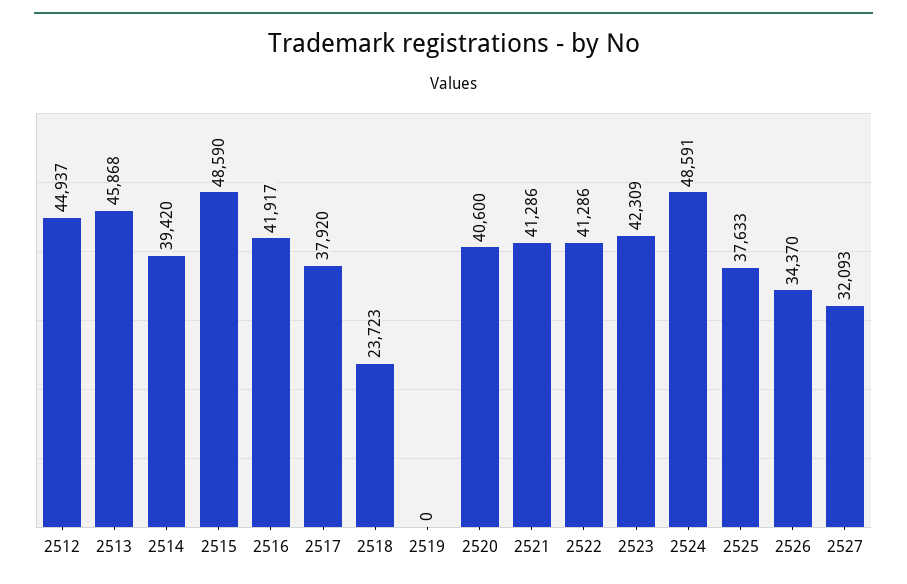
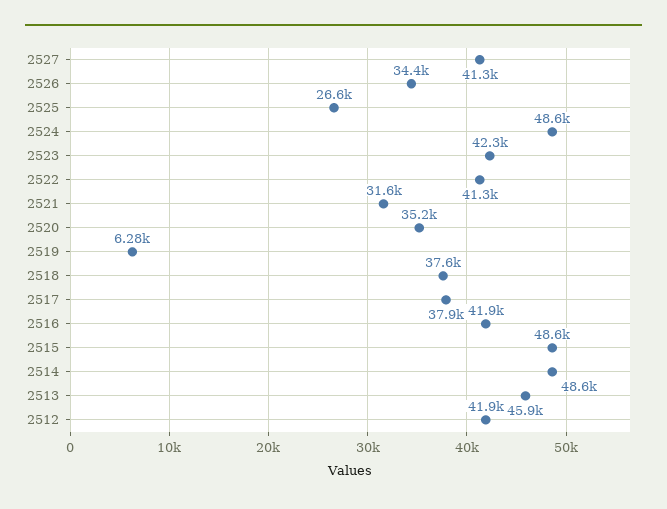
  {
-   "2512": 44937,
+   "2512": 41900,
    "2513": 45868,
-   "2514": 39420,
+   "2514": 48600,
    "2515": 48590,
    "2516": 41917,
    "2517": 37920,
-   "2518": 23723,
+   "2518": 37600,
-   "2519": 0,
+   "2519": 6280,
-   "2520": 40600,
+   "2520": 35200,
-   "2521": 41286,
+   "2521": 31600,
    "2522": 41286,
    "2523": 42309,
    "2524": 48591,
-   "2525": 37633,
+   "2525": 26600,
    "2526": 34370,
-   "2527": 32093
+   "2527": 41300
  }

